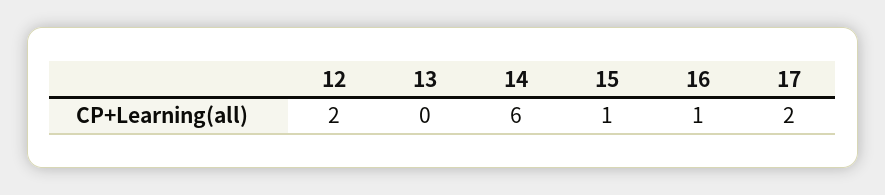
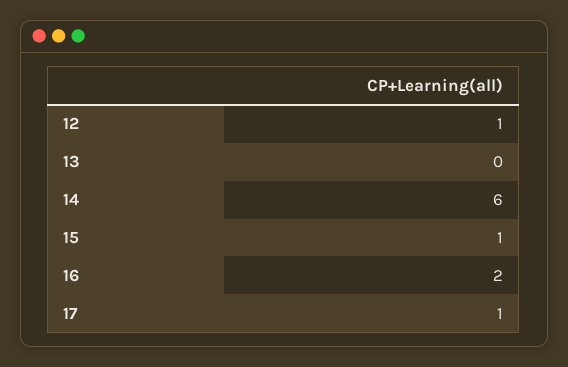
  {
-   "12": 2,
+   "12": 1,
    "13": 0,
    "14": 6,
    "15": 1,
-   "16": 1,
+   "16": 2,
-   "17": 2
+   "17": 1
  }

